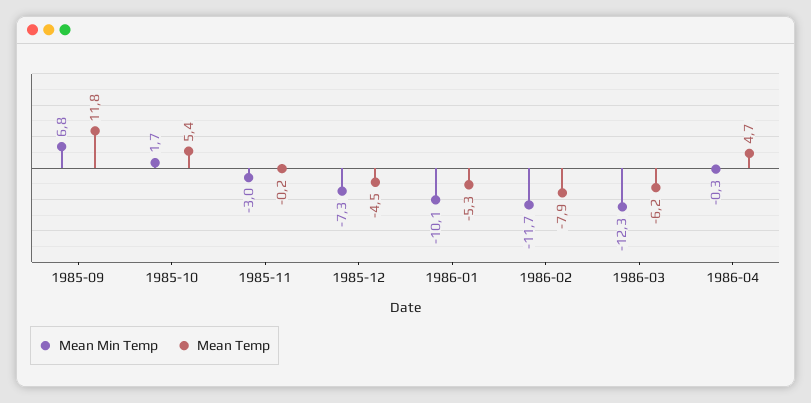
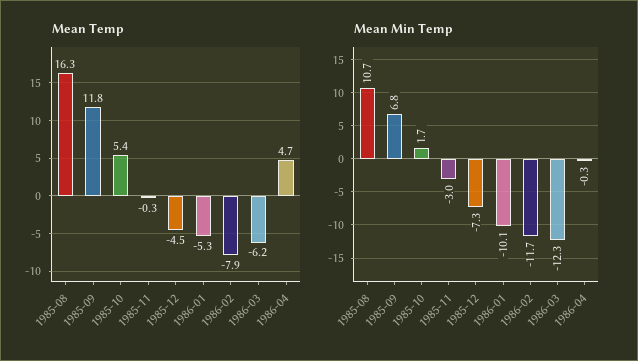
  {
    "Mean Min Temp": {
      "1985-09": 6.8,
      "1985-10": 1.7,
      "1985-11": -3,
      "1985-12": -7.3,
      "1986-01": -10.1,
      "1986-02": -11.7,
      "1986-03": -12.3,
-     "1986-04": -0.3
+     "1986-04": -0.3,
+     "1985-08": 10.7
    },
    "Mean Temp": {
      "1985-09": 11.8,
      "1985-10": 5.4,
-     "1985-11": -0.2,
+     "1985-11": -0.3,
      "1985-12": -4.5,
      "1986-01": -5.3,
      "1986-02": -7.9,
      "1986-03": -6.2,
-     "1986-04": 4.7
+     "1986-04": 4.7,
+     "1985-08": 16.3
    }
  }

